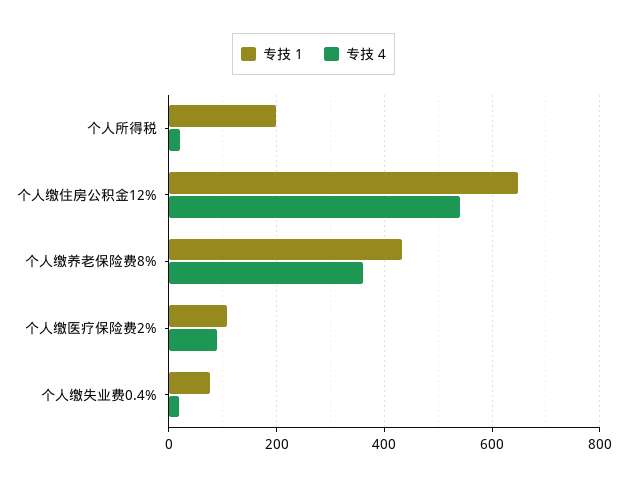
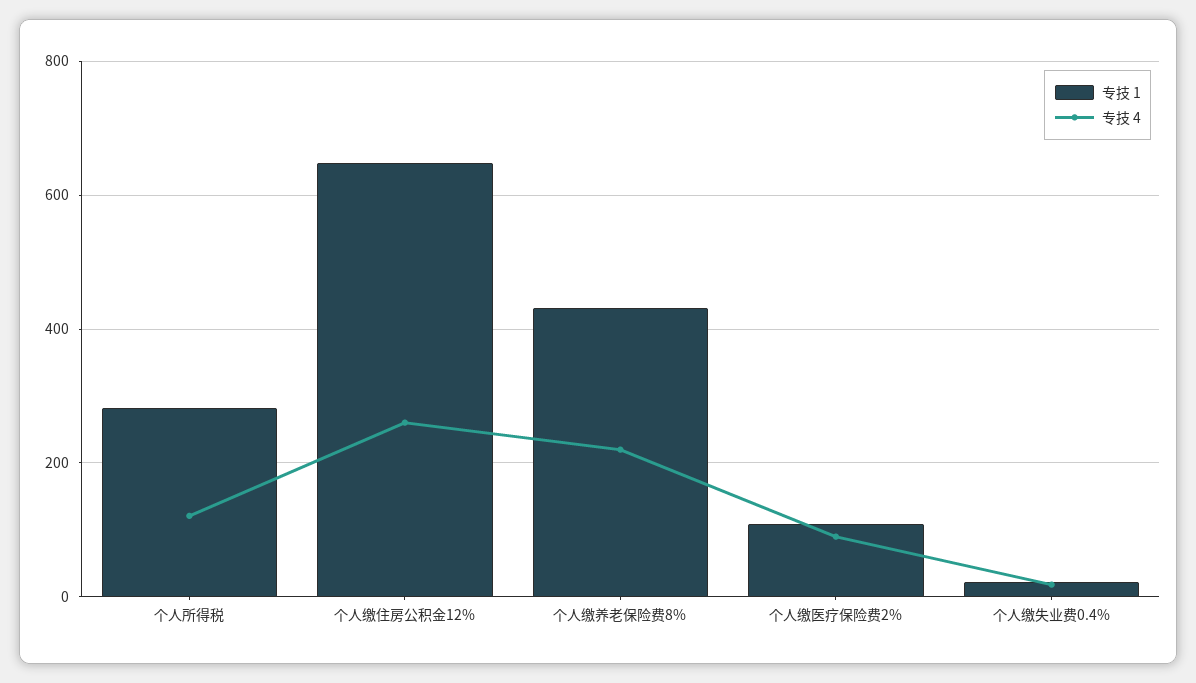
  {
    "专技 1": {
-     "个人所得税": 200,
+     "个人所得税": 280,
      "个人缴住房公积金12%": 640,
      "个人缴养老保险费8%": 440,
      "个人缴医疗保险费2%": 100,
-     "个人缴失业费0.4%": 80
+     "个人缴失业费0.4%": 20
    },
    "专技 4": {
-     "个人所得税": 20,
+     "个人所得税": 120,
-     "个人缴住房公积金12%": 540,
+     "个人缴住房公积金12%": 260,
-     "个人缴养老保险费8%": 360,
+     "个人缴养老保险费8%": 220,
      "个人缴医疗保险费2%": 100,
      "个人缴失业费0.4%": 20
    }
  }

